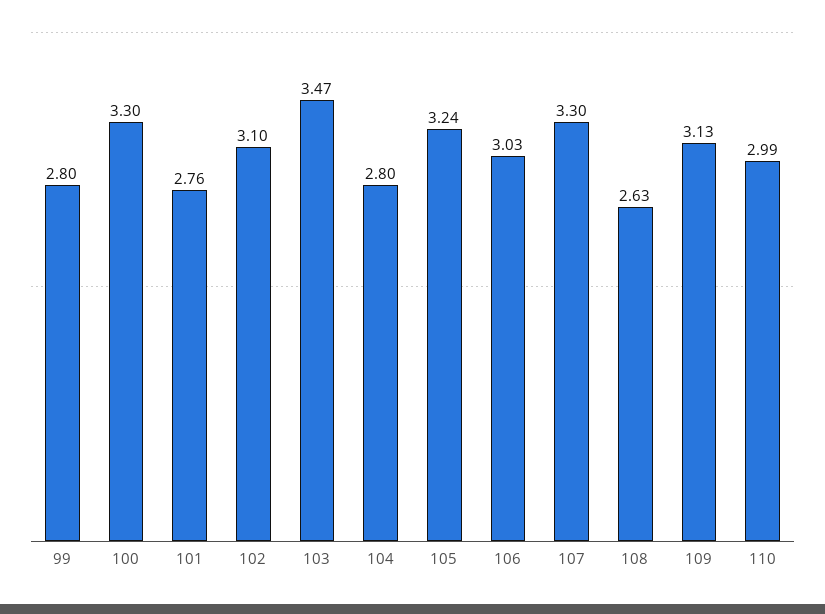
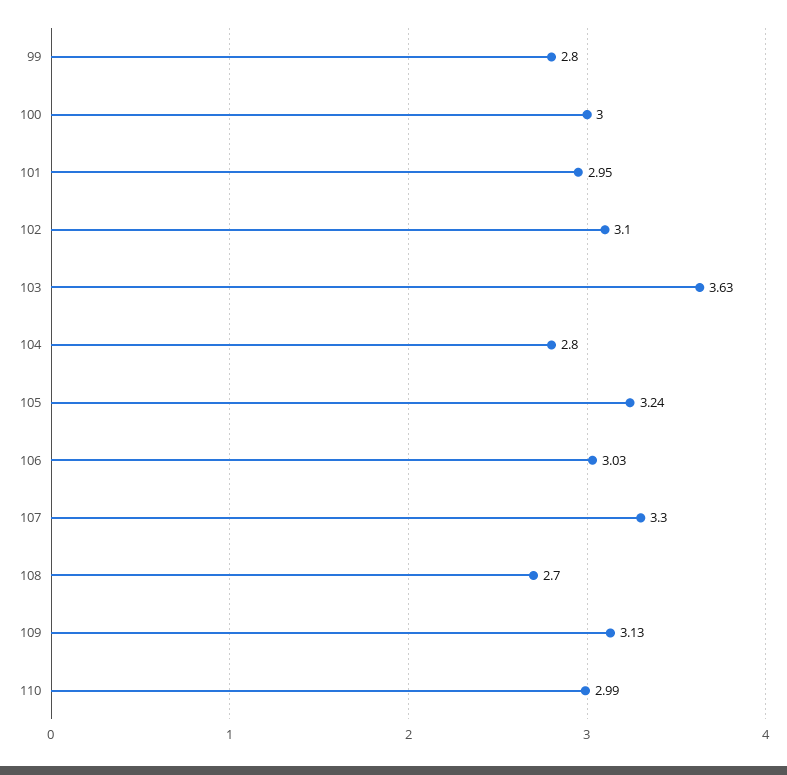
  {
    "99": 2.8,
-   "100": 3.3,
+   "100": 3,
-   "101": 2.76,
+   "101": 2.95,
    "102": 3.1,
-   "103": 3.47,
+   "103": 3.63,
    "104": 2.8,
    "105": 3.24,
    "106": 3.03,
    "107": 3.3,
-   "108": 2.63,
+   "108": 2.7,
    "109": 3.13,
    "110": 2.99
  }

